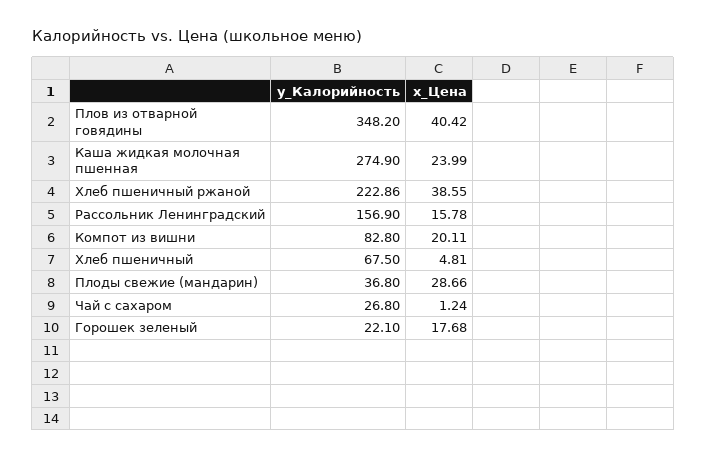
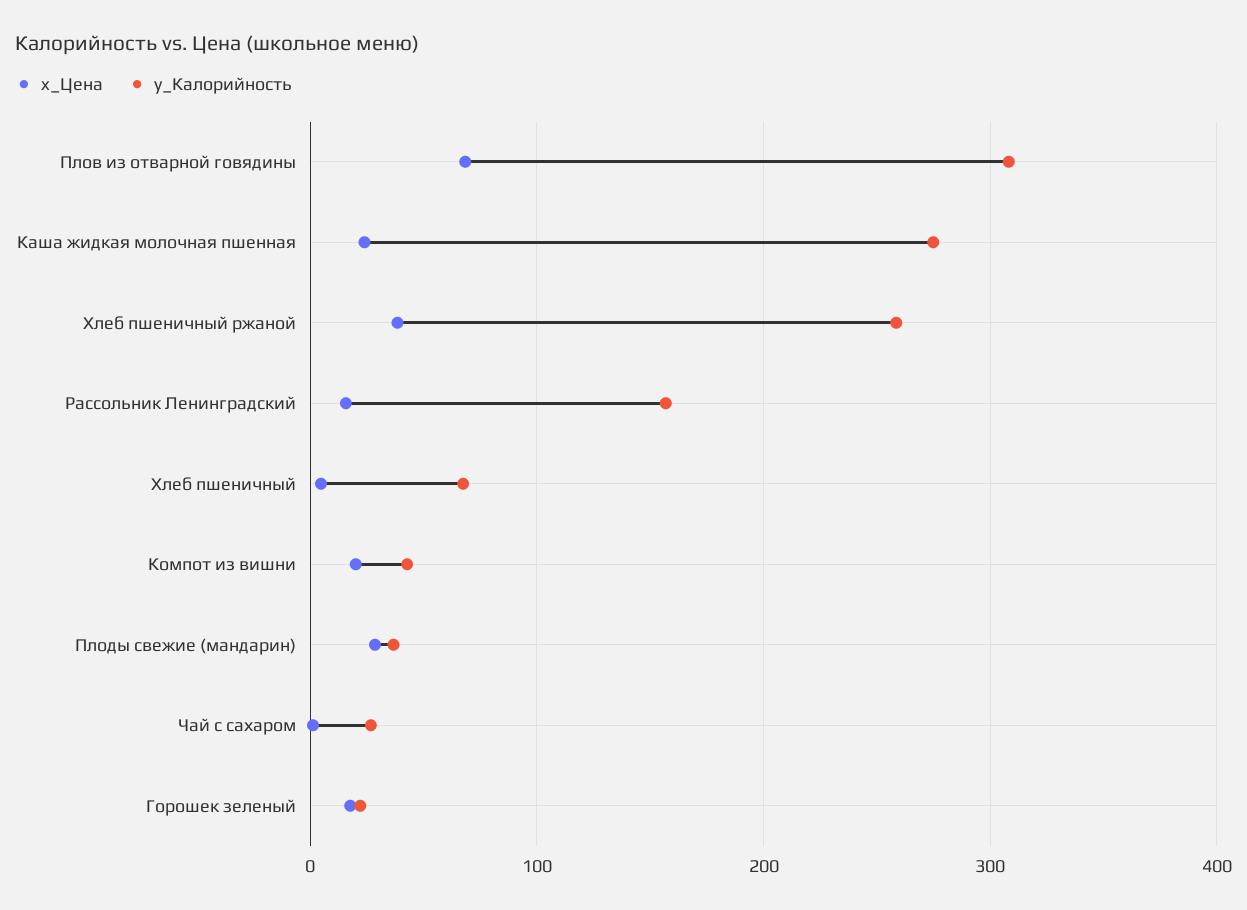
  {
    "y_Калорийность": {
-     "Плов из отварной говядины": 348.2,
+     "Плов из отварной говядины": 310,
      "Каша жидкая молочная пшенная": 274.9,
-     "Хлеб пшеничный ржаной": 222.86,
+     "Хлеб пшеничный ржаной": 260,
      "Рассольник Ленинградский": 156.9,
-     "Компот из вишни": 82.8,
+     "Компот из вишни": 40,
      "Хлеб пшеничный": 67.5,
      "Плоды свежие (мандарин)": 36.8,
      "Чай с сахаром": 26.8,
      "Горошек зеленый": 22.1
    },
    "x_Цена": {
-     "Плов из отварной говядины": 40.42,
+     "Плов из отварной говядины": 70,
      "Каша жидкая молочная пшенная": 23.99,
      "Хлеб пшеничный ржаной": 38.55,
      "Рассольник Ленинградский": 15.78,
      "Компот из вишни": 20.11,
      "Хлеб пшеничный": 4.81,
      "Плоды свежие (мандарин)": 28.66,
      "Чай с сахаром": 1.24,
      "Горошек зеленый": 17.68
    }
  }

